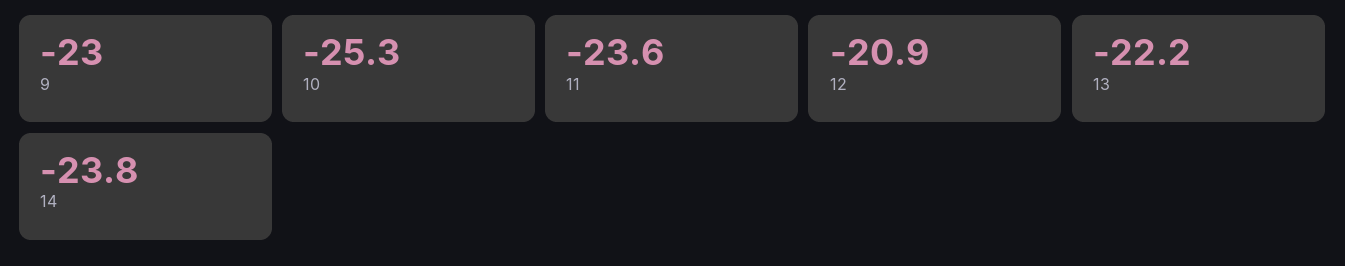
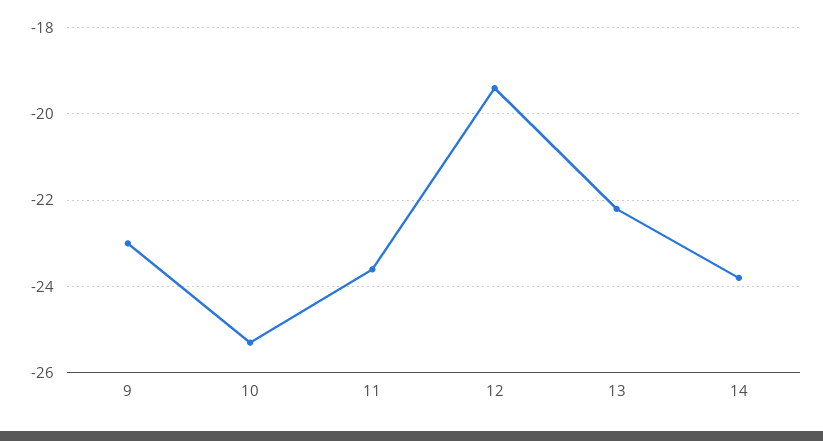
  {
    "9": -23,
    "10": -25.3,
    "11": -23.6,
-   "12": -20.9,
+   "12": -19.5,
    "13": -22.2,
    "14": -23.8
  }

